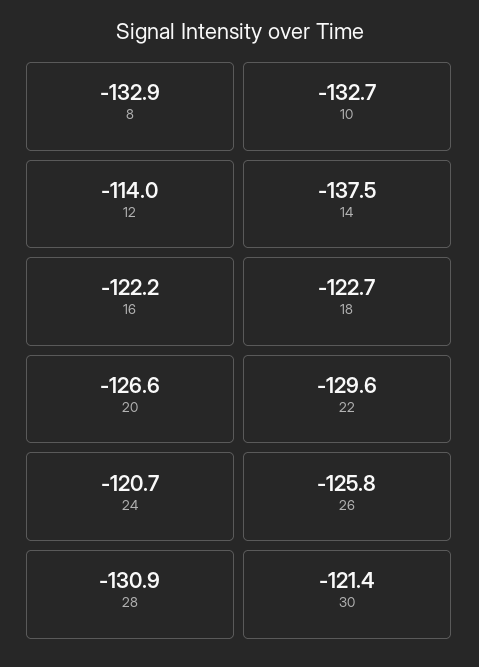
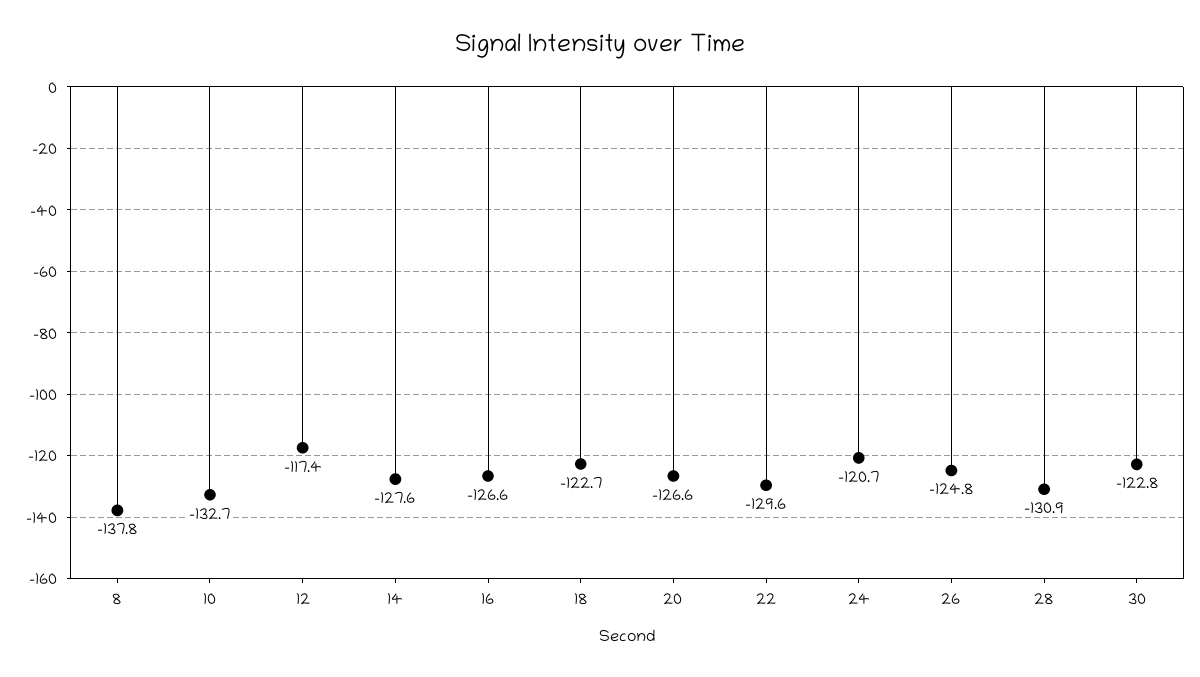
  {
-   "8": -132.9,
+   "8": -137.8,
    "10": -132.7,
-   "12": -114,
+   "12": -117.4,
-   "14": -137.5,
+   "14": -127.6,
-   "16": -122.2,
+   "16": -126.6,
    "18": -122.7,
    "20": -126.6,
    "22": -129.6,
    "24": -120.7,
-   "26": -125.8,
+   "26": -124.8,
    "28": -130.9,
-   "30": -121.4
+   "30": -122.8
  }

